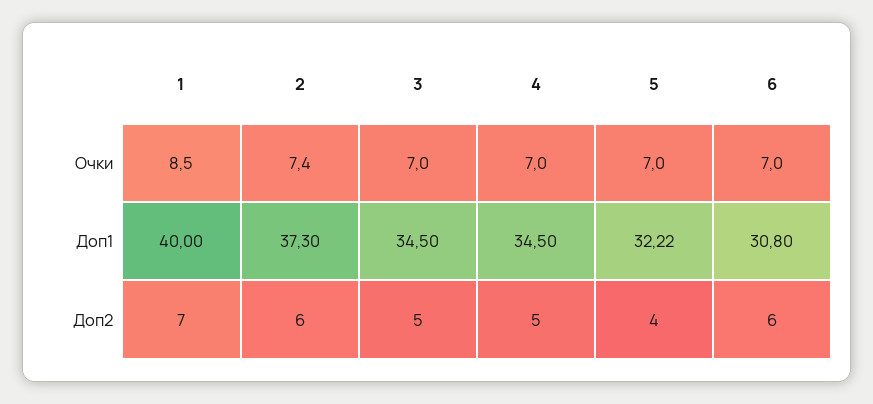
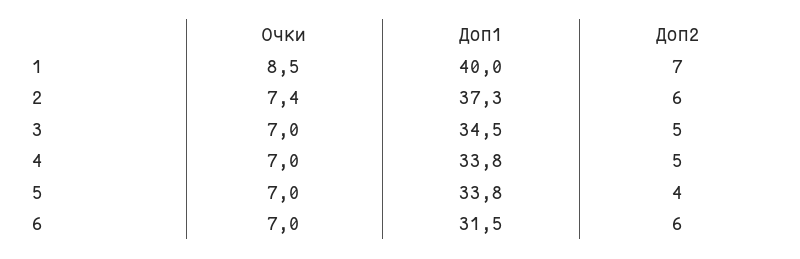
  {
    "1": {
      "Очки": 8.5,
      "Доп1": 40,
      "Доп2": 7
    },
    "2": {
      "Очки": 7.4,
      "Доп1": 37.3,
      "Доп2": 6
    },
    "3": {
      "Очки": 7,
      "Доп1": 34.5,
      "Доп2": 5
    },
    "4": {
      "Очки": 7,
-     "Доп1": 34.5,
+     "Доп1": 33.8,
      "Доп2": 5
    },
    "5": {
      "Очки": 7,
-     "Доп1": 32.22,
+     "Доп1": 33.8,
      "Доп2": 4
    },
    "6": {
      "Очки": 7,
-     "Доп1": 30.8,
+     "Доп1": 31.5,
      "Доп2": 6
    }
  }

